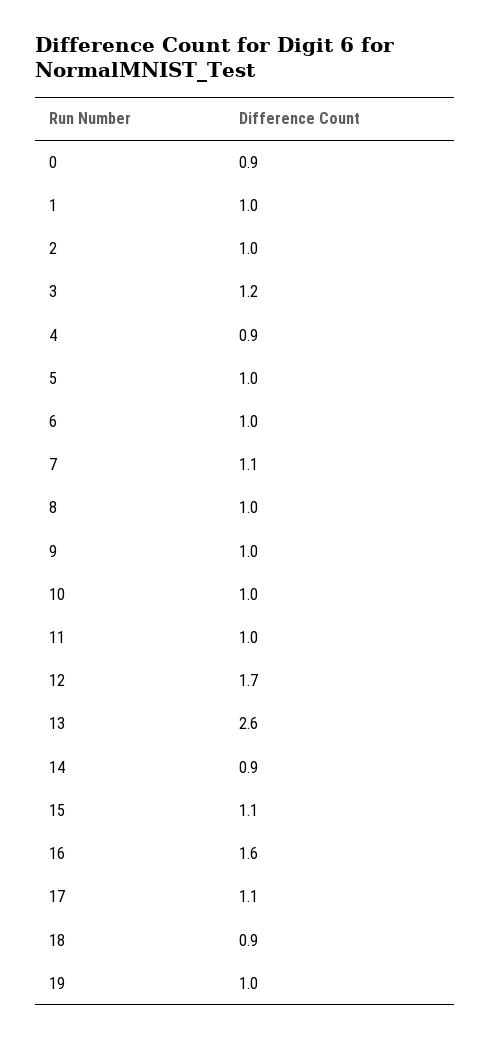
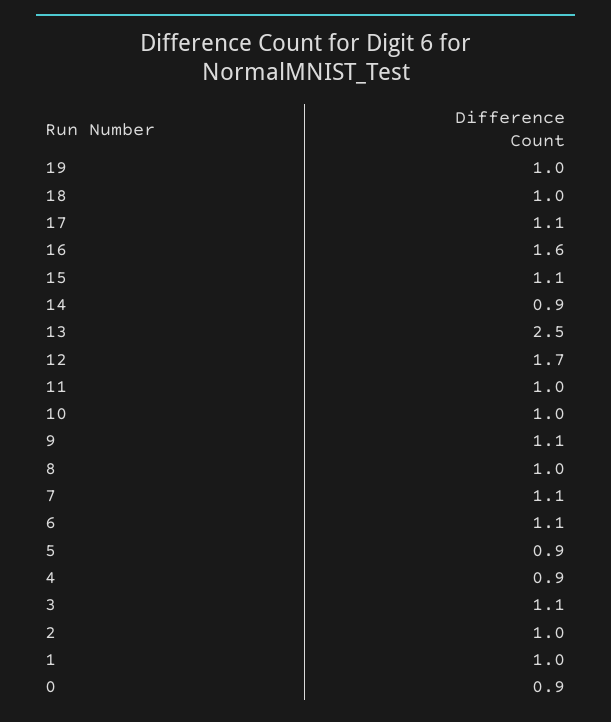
  {
    "0": 0.9,
    "1": 1,
    "2": 1,
-   "3": 1.2,
+   "3": 1.1,
    "4": 0.9,
-   "5": 1,
+   "5": 0.9,
-   "6": 1,
+   "6": 1.1,
    "7": 1.1,
    "8": 1,
-   "9": 1,
+   "9": 1.1,
    "10": 1,
    "11": 1,
    "12": 1.7,
-   "13": 2.6,
+   "13": 2.5,
    "14": 0.9,
    "15": 1.1,
    "16": 1.6,
    "17": 1.1,
-   "18": 0.9,
+   "18": 1,
    "19": 1
  }

